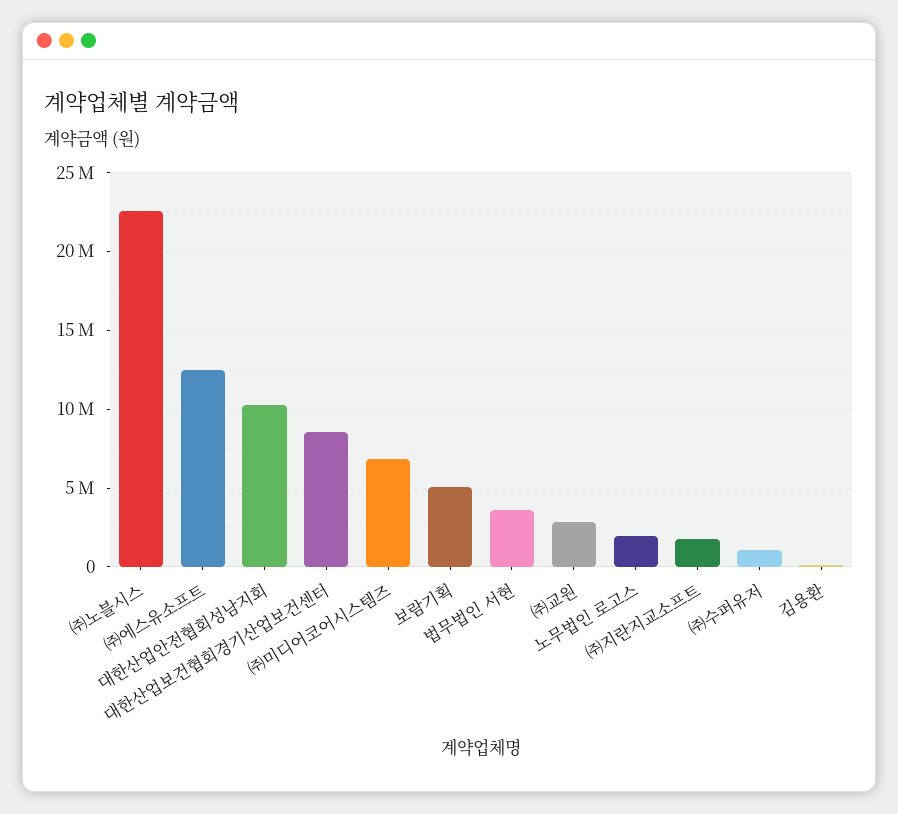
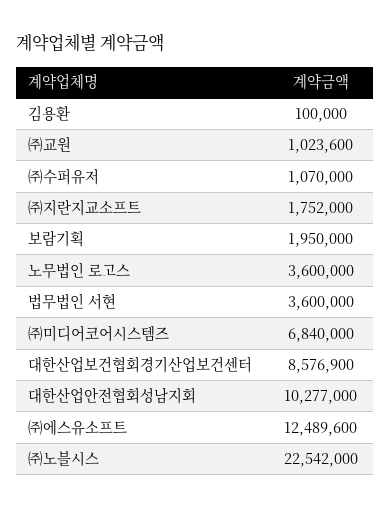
  {
    "㈜노블시스": 22542000,
    "㈜에스유소프트": 12489600,
    "대한산업안전협회성남지회": 10277000,
    "대한산업보건협회경기산업보건센터": 8576900,
    "㈜미디어코어시스템즈": 6840000,
-   "보람기획": 5000000,
+   "보람기획": 1950000,
    "법무법인 서현": 3600000,
-   "㈜교원": 3000000,
+   "㈜교원": 1023600,
-   "노무법인 로고스": 2000000,
+   "노무법인 로고스": 3600000,
    "㈜지란지교소프트": 1752000,
    "㈜수퍼유저": 1070000,
    "김용환": 100000
  }

